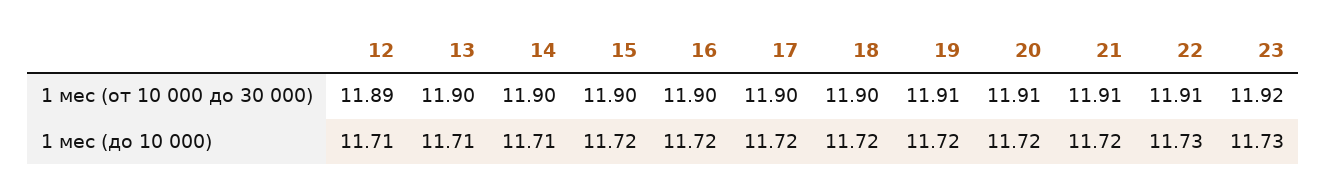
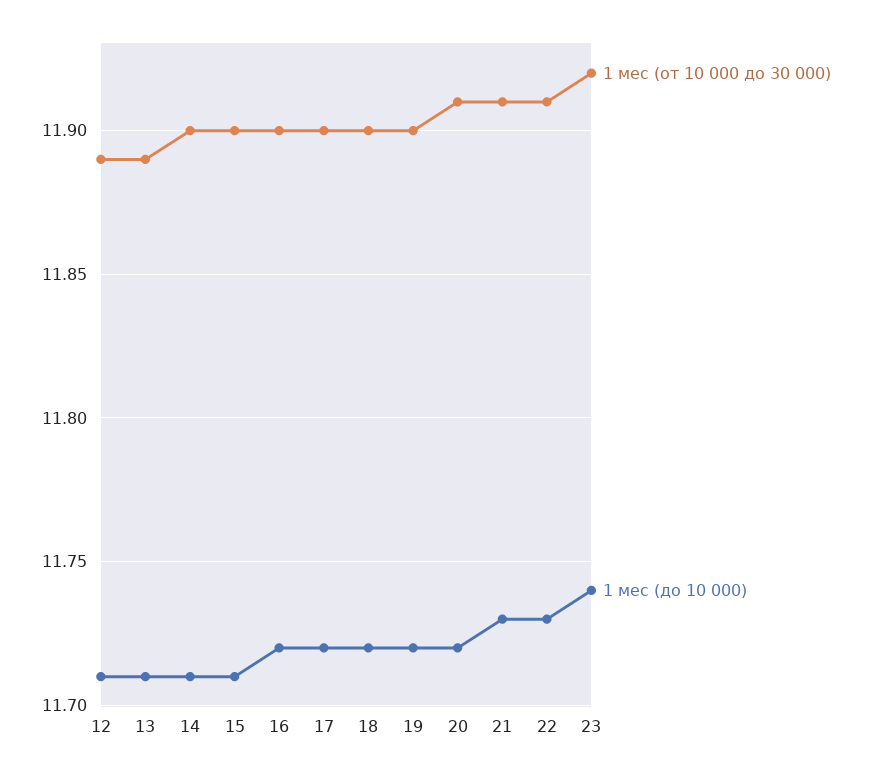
  {
    "1 мес (от 10 000 до 30 000)": {
      "12": 11.89,
-     "13": 11.9,
+     "13": 11.89,
      "14": 11.9,
      "15": 11.9,
      "16": 11.9,
      "17": 11.9,
      "18": 11.9,
-     "19": 11.91,
+     "19": 11.9,
      "20": 11.91,
      "21": 11.91,
      "22": 11.91,
      "23": 11.92
    },
    "1 мес (до 10 000)": {
      "12": 11.71,
      "13": 11.71,
      "14": 11.71,
-     "15": 11.72,
+     "15": 11.71,
      "16": 11.72,
      "17": 11.72,
      "18": 11.72,
      "19": 11.72,
      "20": 11.72,
-     "21": 11.72,
+     "21": 11.73,
      "22": 11.73,
-     "23": 11.73
+     "23": 11.74
    }
  }

